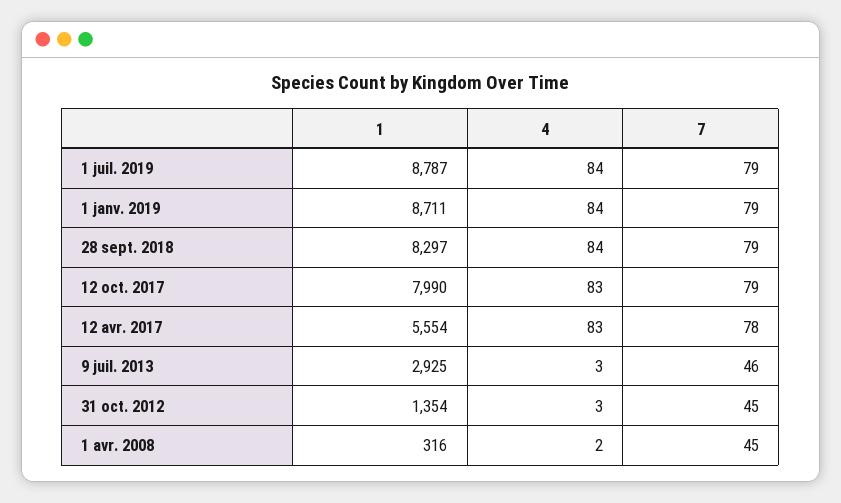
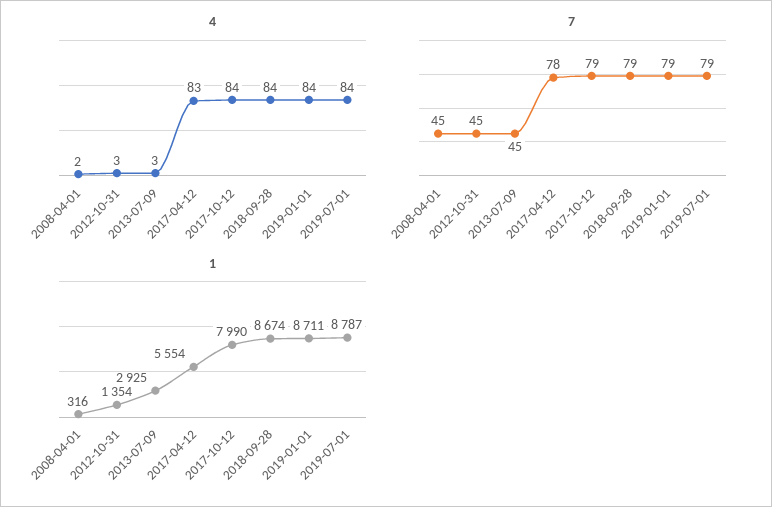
  {
    "1": {
      "1 juil. 2019": 8787,
      "1 janv. 2019": 8711,
-     "28 sept. 2018": 8297,
+     "28 sept. 2018": 8674,
      "12 oct. 2017": 7990,
      "12 avr. 2017": 5554,
      "9 juil. 2013": 2925,
      "31 oct. 2012": 1354,
      "1 avr. 2008": 316
    },
    "4": {
      "1 juil. 2019": 84,
      "1 janv. 2019": 84,
      "28 sept. 2018": 84,
-     "12 oct. 2017": 83,
+     "12 oct. 2017": 84,
      "12 avr. 2017": 83,
      "9 juil. 2013": 3,
      "31 oct. 2012": 3,
      "1 avr. 2008": 2
    },
    "7": {
      "1 juil. 2019": 79,
      "1 janv. 2019": 79,
      "28 sept. 2018": 79,
      "12 oct. 2017": 79,
      "12 avr. 2017": 78,
-     "9 juil. 2013": 46,
+     "9 juil. 2013": 45,
      "31 oct. 2012": 45,
      "1 avr. 2008": 45
    }
  }

